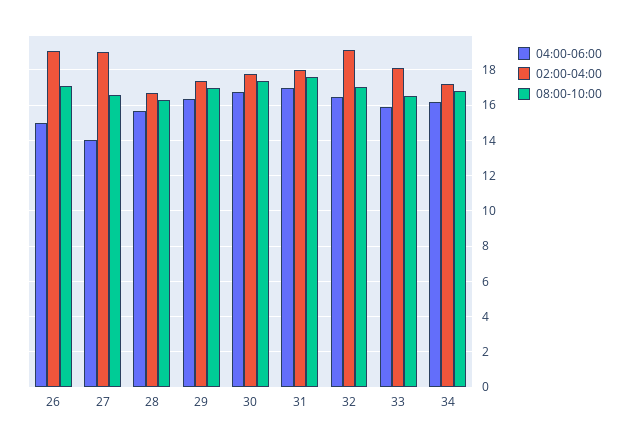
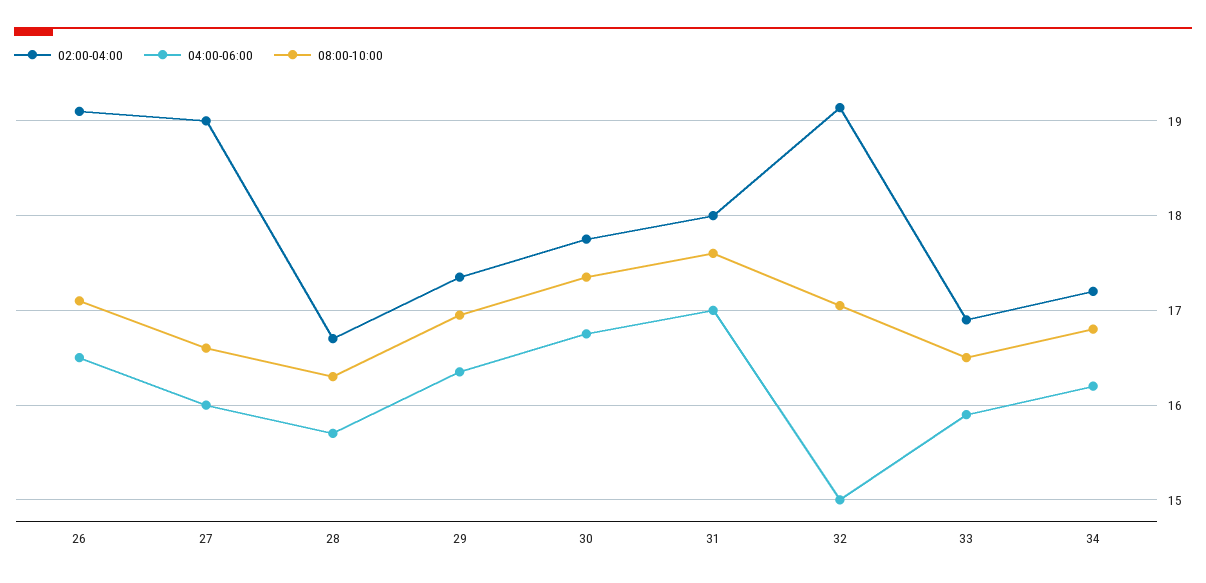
  {
    "04:00-06:00": {
-     "26": 15,
+     "26": 16.5,
-     "27": 14,
+     "27": 16,
      "28": 15.7,
      "29": 16.4,
      "30": 16.8,
      "31": 17,
-     "32": 16.5,
+     "32": 15,
      "33": 15.9,
      "34": 16.2
    },
    "02:00-04:00": {
      "26": 19.1,
      "27": 19,
      "28": 16.7,
      "29": 17.4,
      "30": 17.8,
      "31": 18,
      "32": 19.1,
-     "33": 18,
+     "33": 16.9,
      "34": 17.2
    },
    "08:00-10:00": {
      "26": 17.1,
      "27": 16.6,
      "28": 16.3,
      "29": 17,
      "30": 17.4,
      "31": 17.6,
      "32": 17.1,
      "33": 16.5,
      "34": 16.8
    }
  }

